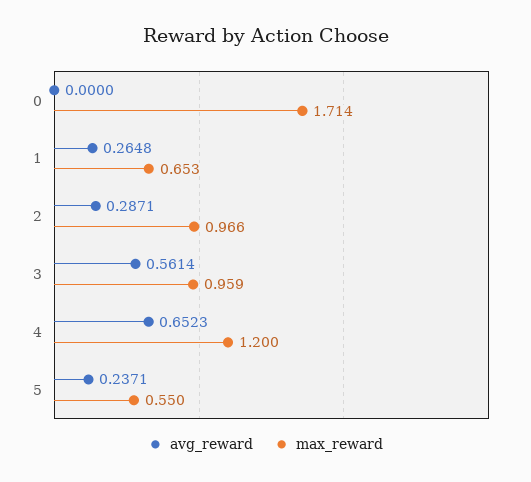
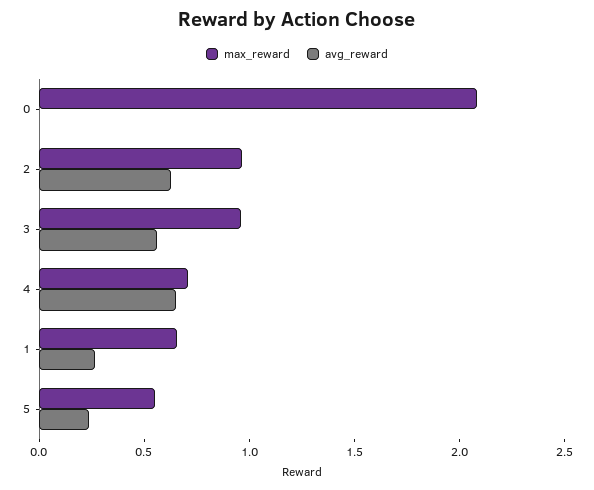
  {
    "avg_reward": {
      "0": 0,
      "1": 0.2648,
-     "2": 0.2871,
+     "2": 0.6,
      "3": 0.5614,
      "4": 0.6523,
      "5": 0.2371
    },
    "max_reward": {
-     "0": 1.714,
+     "0": 2.1,
      "1": 0.653,
      "2": 0.966,
      "3": 0.959,
-     "4": 1.2,
+     "4": 0.7,
      "5": 0.55
    }
  }

